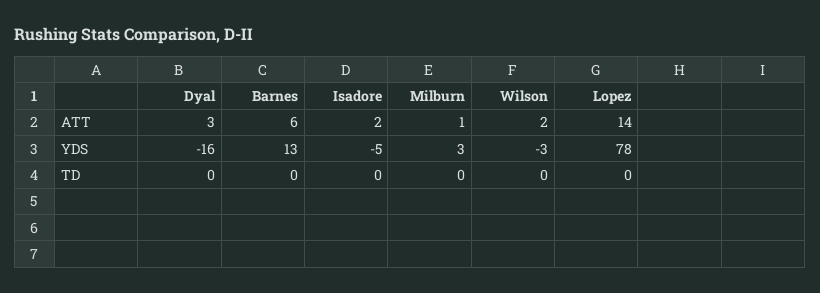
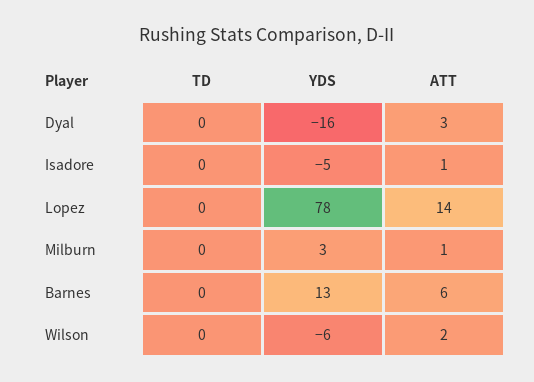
  {
    "Dyal": {
      "ATT": 3,
      "YDS": -16,
      "TD": 0
    },
    "Barnes": {
      "ATT": 6,
      "YDS": 13,
      "TD": 0
    },
    "Isadore": {
-     "ATT": 2,
+     "ATT": 1,
      "YDS": -5,
      "TD": 0
    },
    "Milburn": {
      "ATT": 1,
      "YDS": 3,
      "TD": 0
    },
    "Wilson": {
      "ATT": 2,
-     "YDS": -3,
+     "YDS": -6,
      "TD": 0
    },
    "Lopez": {
      "ATT": 14,
      "YDS": 78,
      "TD": 0
    }
  }

